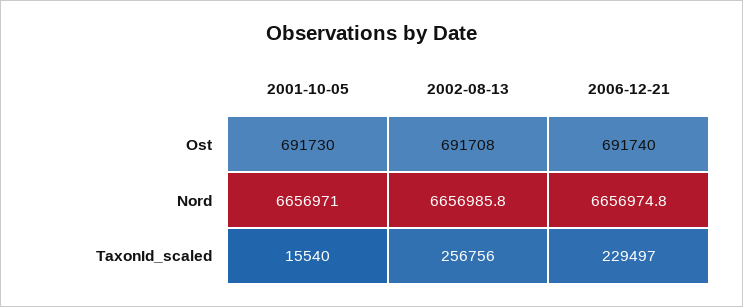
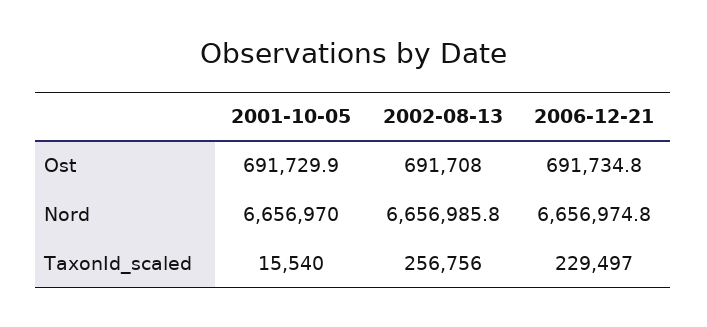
  {
    "2001-10-05": {
      "Ost": 691729.9,
-     "Nord": 6656971,
+     "Nord": 6656970,
      "TaxonId_scaled": 15540
    },
    "2002-08-13": {
      "Ost": 691708,
      "Nord": 6656985.8,
      "TaxonId_scaled": 256756
    },
    "2006-12-21": {
-     "Ost": 691740,
+     "Ost": 691734.8,
      "Nord": 6656974.8,
      "TaxonId_scaled": 229497
    }
  }

